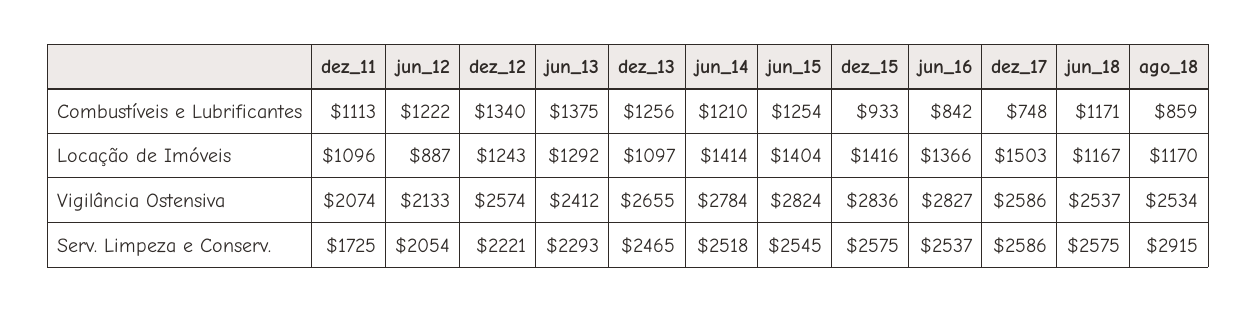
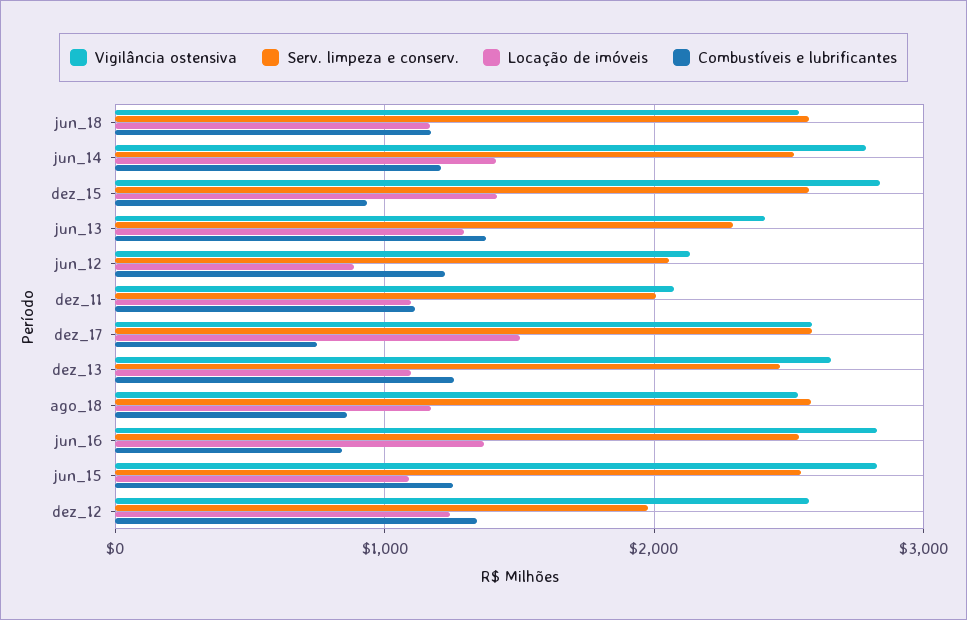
  {
    "Combustíveis e Lubrificantes": {
      "dez_11": 1113,
      "jun_12": 1222,
      "dez_12": 1340,
      "jun_13": 1375,
      "dez_13": 1256,
      "jun_14": 1210,
      "jun_15": 1254,
      "dez_15": 933,
      "jun_16": 842,
      "dez_17": 748,
      "jun_18": 1171,
      "ago_18": 859
    },
    "Locação de Imóveis": {
      "dez_11": 1096,
      "jun_12": 887,
      "dez_12": 1243,
      "jun_13": 1292,
      "dez_13": 1097,
      "jun_14": 1414,
-     "jun_15": 1404,
+     "jun_15": 1100,
      "dez_15": 1416,
      "jun_16": 1366,
      "dez_17": 1503,
      "jun_18": 1167,
      "ago_18": 1170
    },
    "Vigilância Ostensiva": {
      "dez_11": 2074,
      "jun_12": 2133,
      "dez_12": 2574,
      "jun_13": 2412,
      "dez_13": 2655,
      "jun_14": 2784,
      "jun_15": 2824,
      "dez_15": 2836,
      "jun_16": 2827,
      "dez_17": 2586,
      "jun_18": 2537,
      "ago_18": 2534
    },
    "Serv. Limpeza e Conserv.": {
-     "dez_11": 1725,
+     "dez_11": 2000,
      "jun_12": 2054,
-     "dez_12": 2221,
+     "dez_12": 2000,
      "jun_13": 2293,
      "dez_13": 2465,
      "jun_14": 2518,
      "jun_15": 2545,
      "dez_15": 2575,
      "jun_16": 2537,
      "dez_17": 2586,
      "jun_18": 2575,
-     "ago_18": 2915
+     "ago_18": 2600
    }
  }

